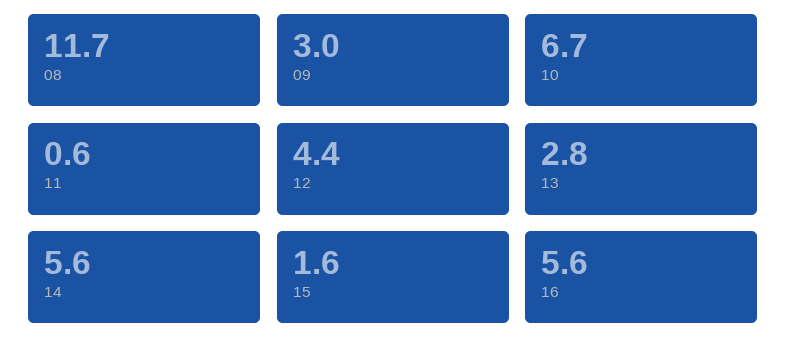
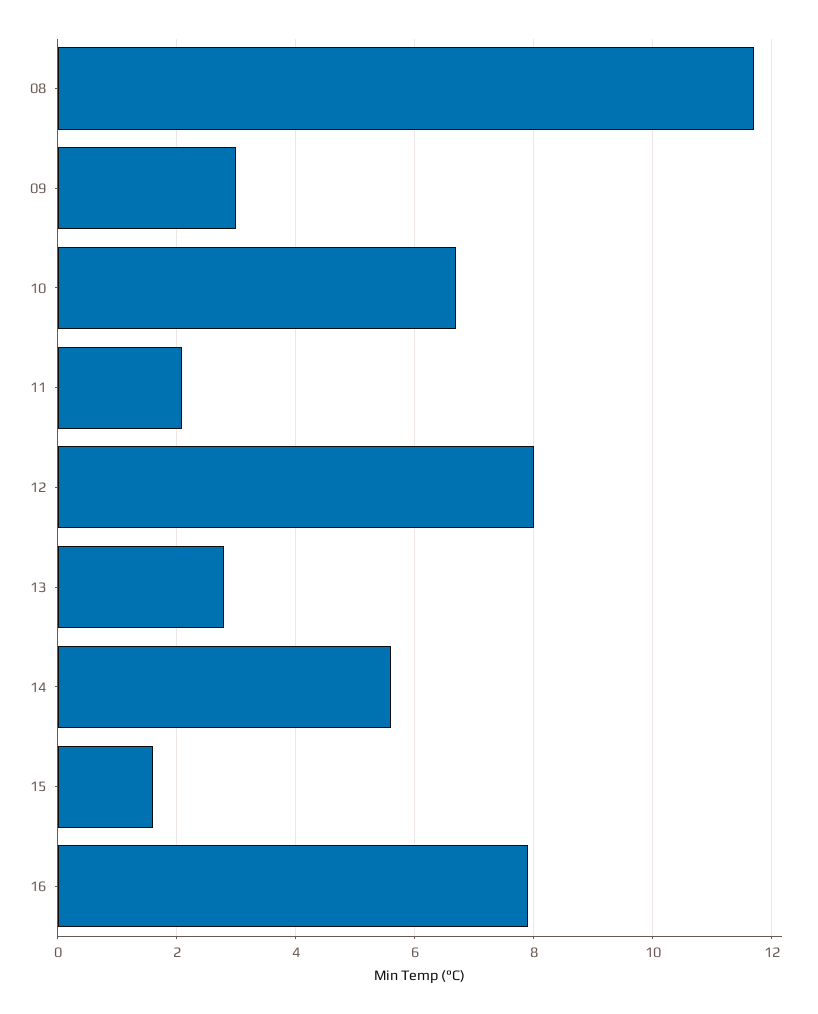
  {
    "08": 11.7,
    "09": 3,
    "10": 6.7,
-   "11": 0.6,
+   "11": 2,
-   "12": 4.4,
+   "12": 8,
    "13": 2.8,
    "14": 5.6,
    "15": 1.6,
-   "16": 5.6
+   "16": 8
  }

